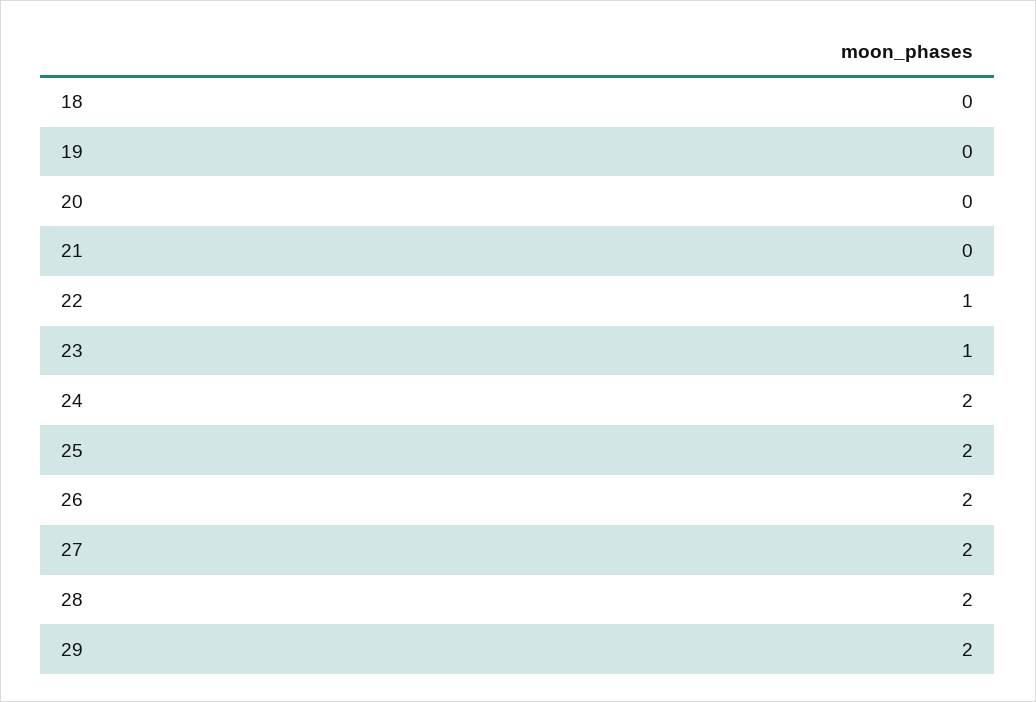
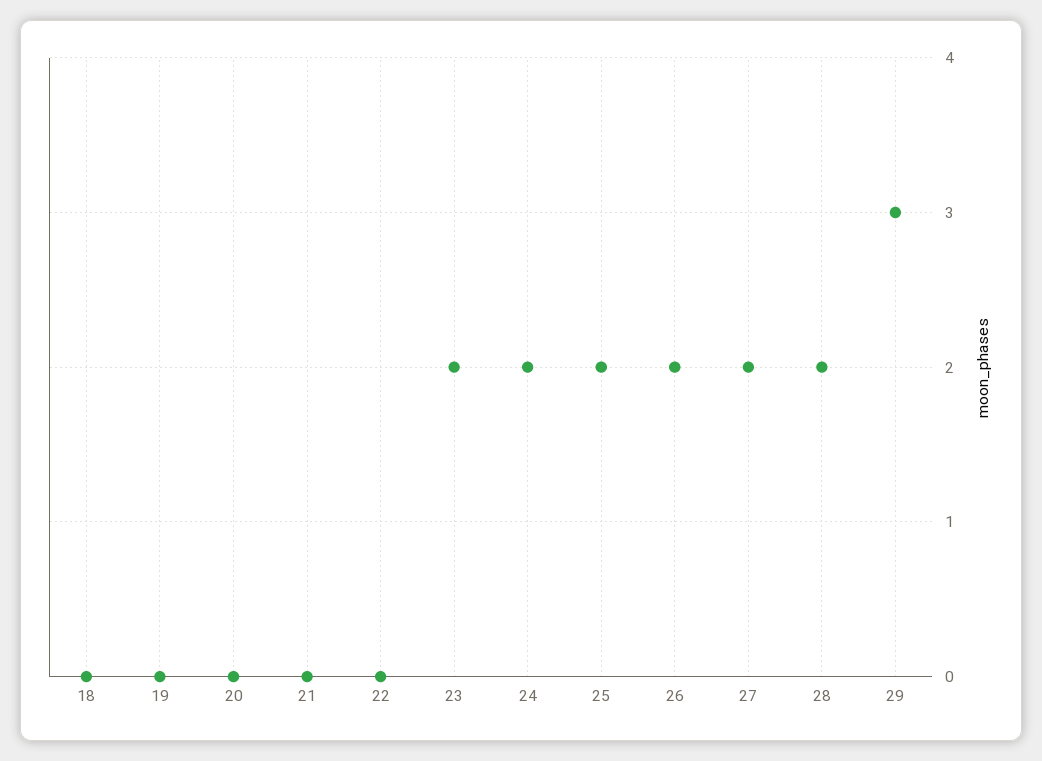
  {
    "18": 0,
    "19": 0,
    "20": 0,
    "21": 0,
-   "22": 1,
+   "22": 0,
-   "23": 1,
+   "23": 2,
    "24": 2,
    "25": 2,
    "26": 2,
    "27": 2,
    "28": 2,
-   "29": 2
+   "29": 3
  }

